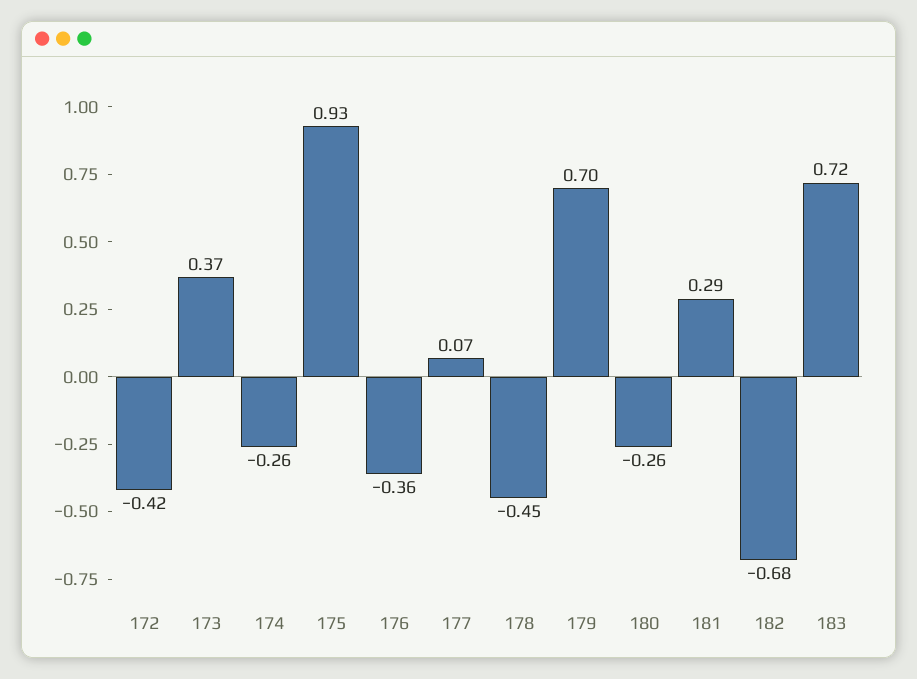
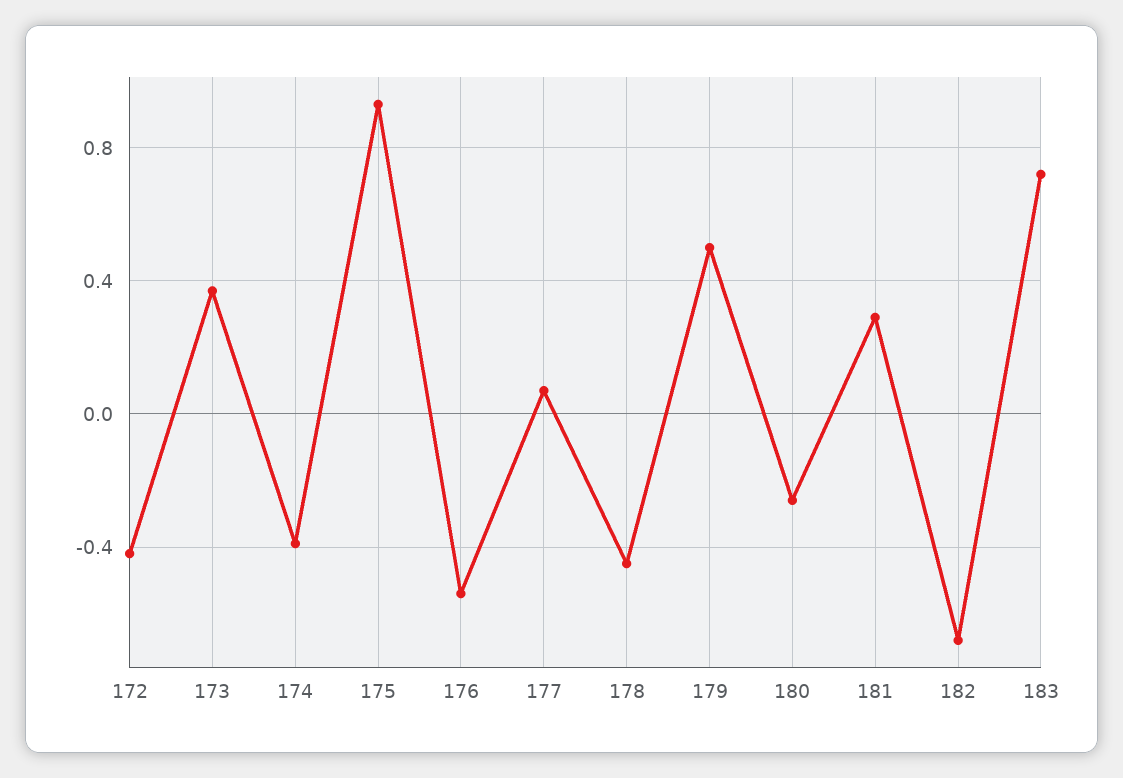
  {
    "172": -0.42,
    "173": 0.37,
-   "174": -0.26,
+   "174": -0.4,
    "175": 0.93,
-   "176": -0.36,
+   "176": -0.55,
    "177": 0.07,
    "178": -0.45,
-   "179": 0.7,
+   "179": 0.5,
    "180": -0.26,
    "181": 0.29,
    "182": -0.68,
    "183": 0.72
  }

